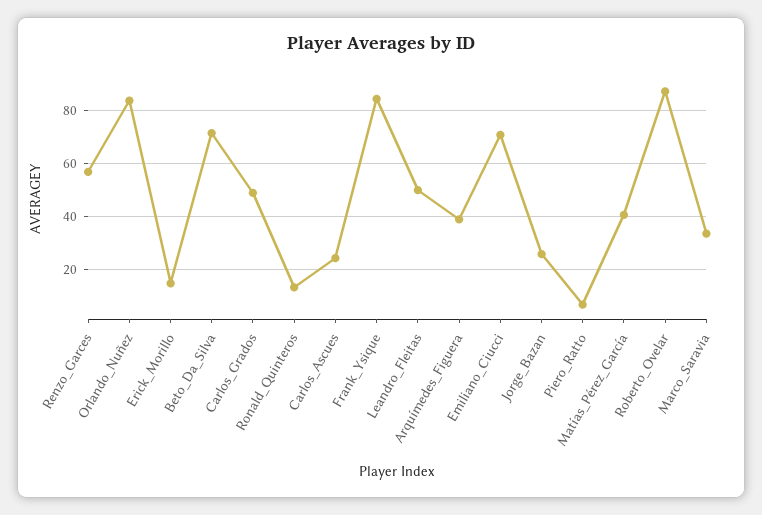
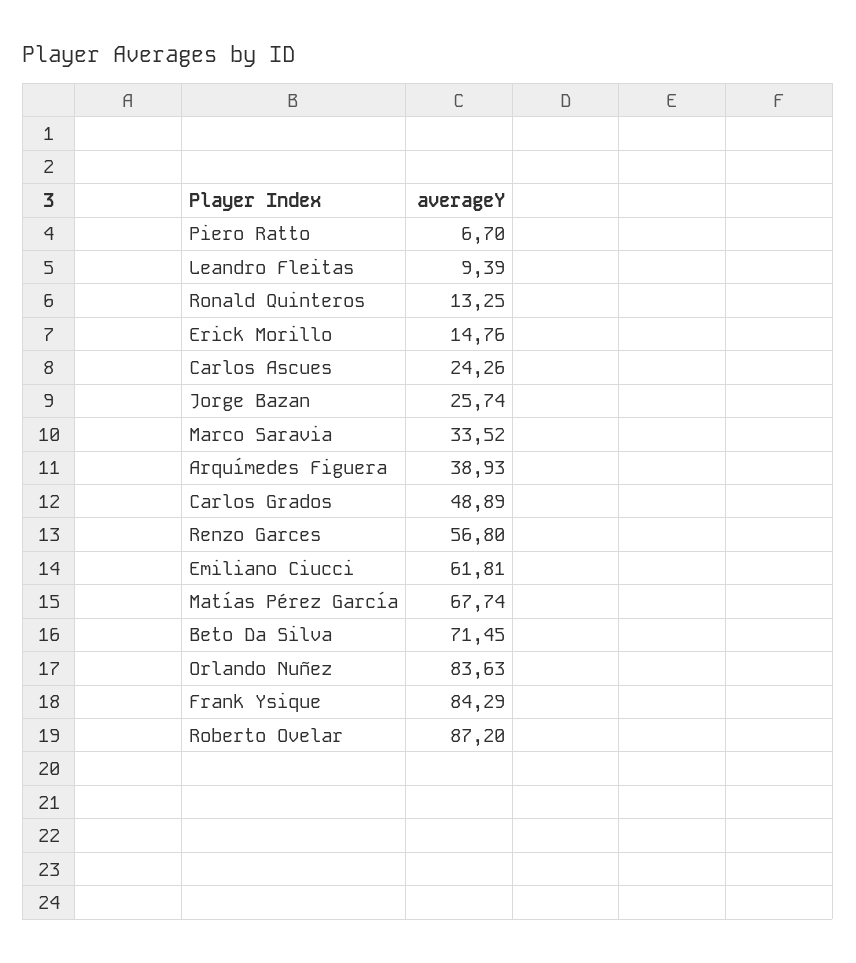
  {
    "Renzo_Garces": 56.8,
    "Orlando_Nuñez": 83.63,
    "Erick_Morillo": 14.76,
    "Beto_Da_Silva": 71.45,
    "Carlos_Grados": 48.89,
    "Ronald_Quinteros": 13.25,
    "Carlos_Ascues": 24.26,
    "Frank_Ysique": 84.29,
-   "Leandro_Fleitas": 50,
+   "Leandro_Fleitas": 9.39,
    "Arquímedes_Figuera": 38.93,
-   "Emiliano_Ciucci": 70,
+   "Emiliano_Ciucci": 61.81,
    "Jorge_Bazan": 25.74,
    "Piero_Ratto": 6.7,
-   "Matías_Pérez_García": 40,
+   "Matías_Pérez_García": 67.74,
    "Roberto_Ovelar": 87.2,
    "Marco_Saravia": 33.52
  }

